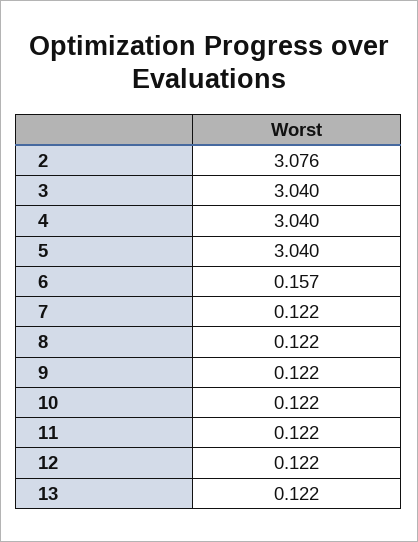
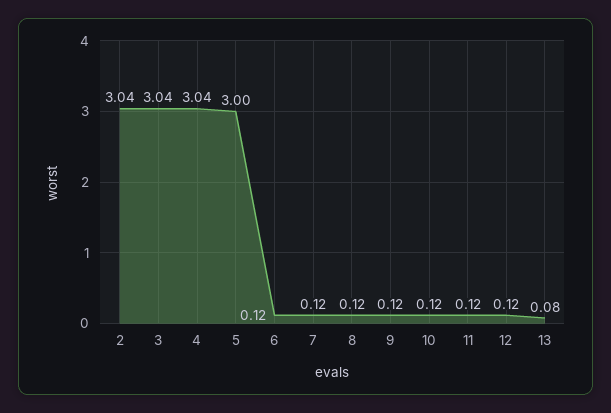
  {
-   "2": 3.076,
+   "2": 3.04,
    "3": 3.04,
    "4": 3.04,
-   "5": 3.04,
+   "5": 3,
-   "6": 0.157,
+   "6": 0.12,
    "7": 0.122,
    "8": 0.122,
    "9": 0.122,
    "10": 0.122,
    "11": 0.122,
    "12": 0.122,
-   "13": 0.122
+   "13": 0.08
  }

